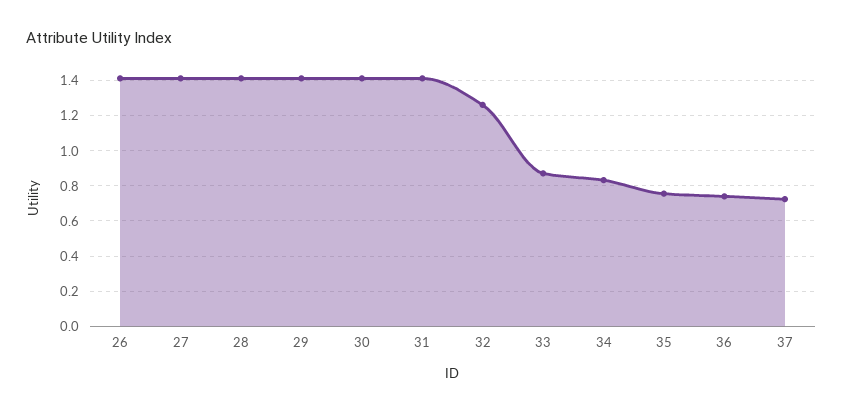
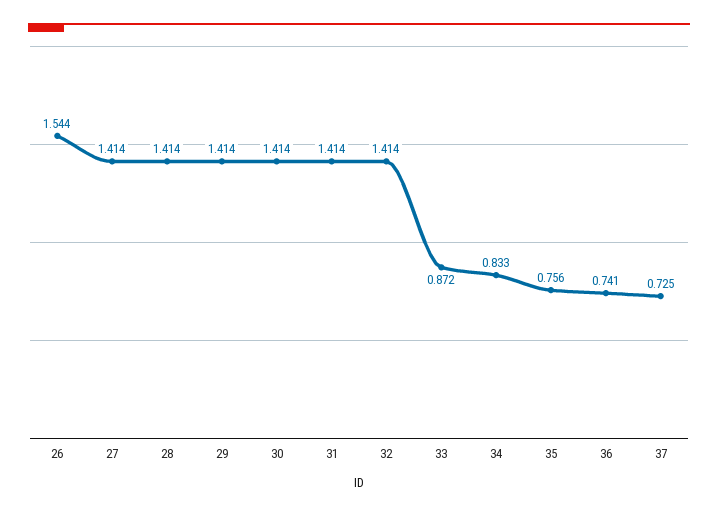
  {
-   "26": 1.4,
+   "26": 1.544,
    "27": 1.414,
    "28": 1.414,
    "29": 1.414,
    "30": 1.414,
    "31": 1.414,
-   "32": 1.25,
+   "32": 1.414,
    "33": 0.872,
    "34": 0.833,
    "35": 0.756,
    "36": 0.741,
    "37": 0.725
  }

